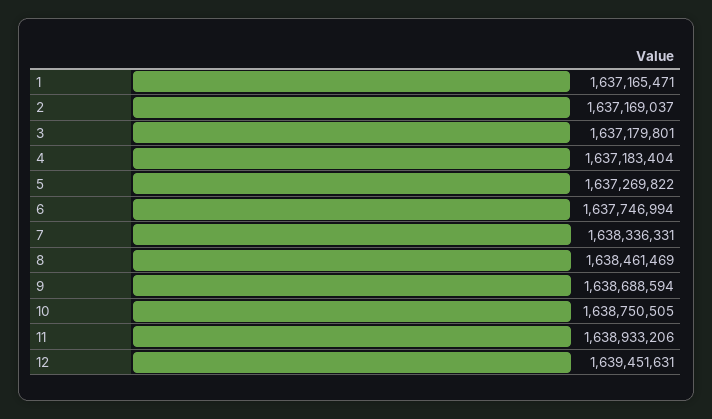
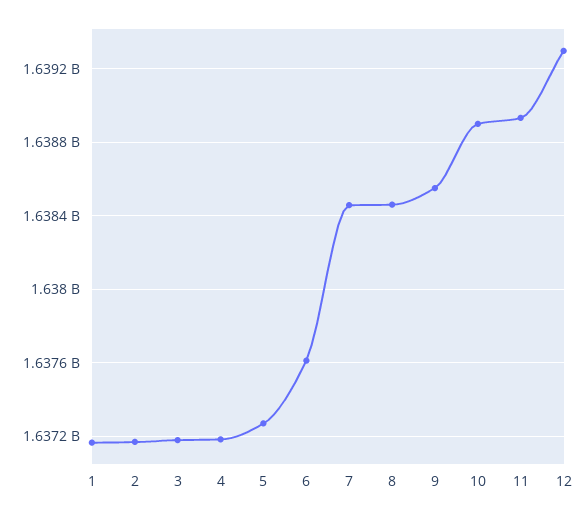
  {
    "1": 1637165471,
    "2": 1637169037,
    "3": 1637179801,
    "4": 1637183404,
    "5": 1637269822,
-   "6": 1637746994,
+   "6": 1637600000,
-   "7": 1638336331,
+   "7": 1638450000,
    "8": 1638461469,
-   "9": 1638688594,
+   "9": 1638550000,
-   "10": 1638750505,
+   "10": 1638900000,
    "11": 1638933206,
-   "12": 1639451631
+   "12": 1639300000
  }

